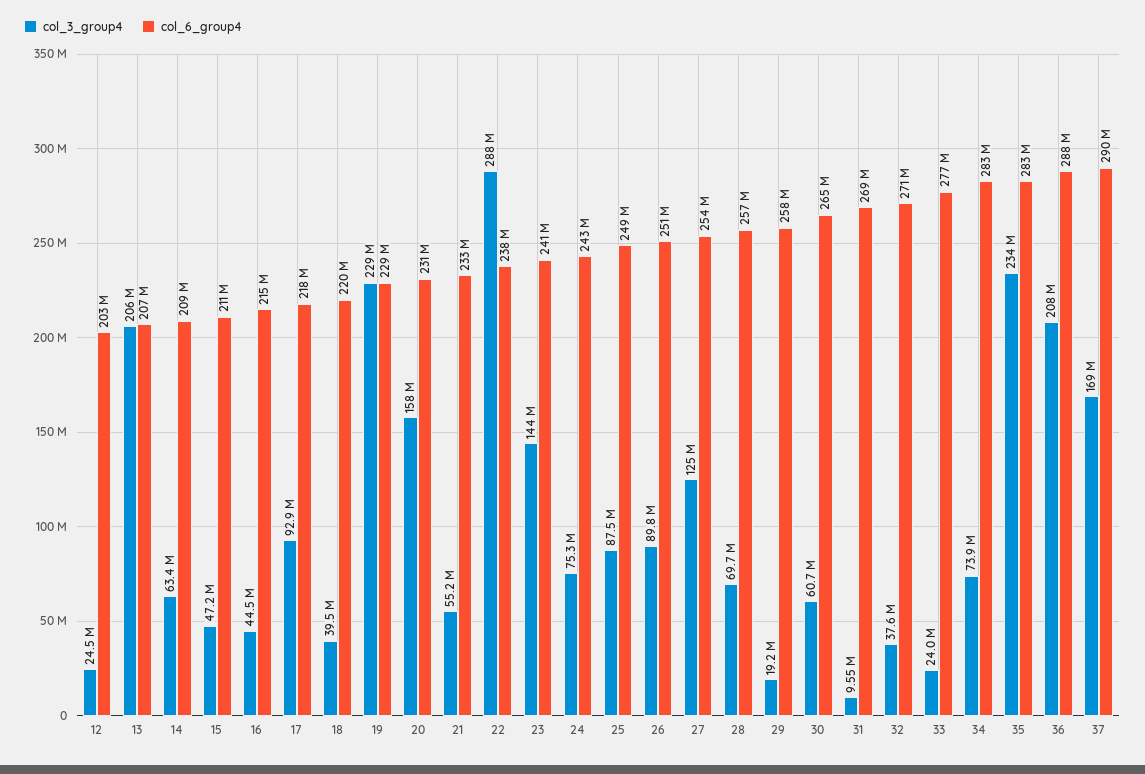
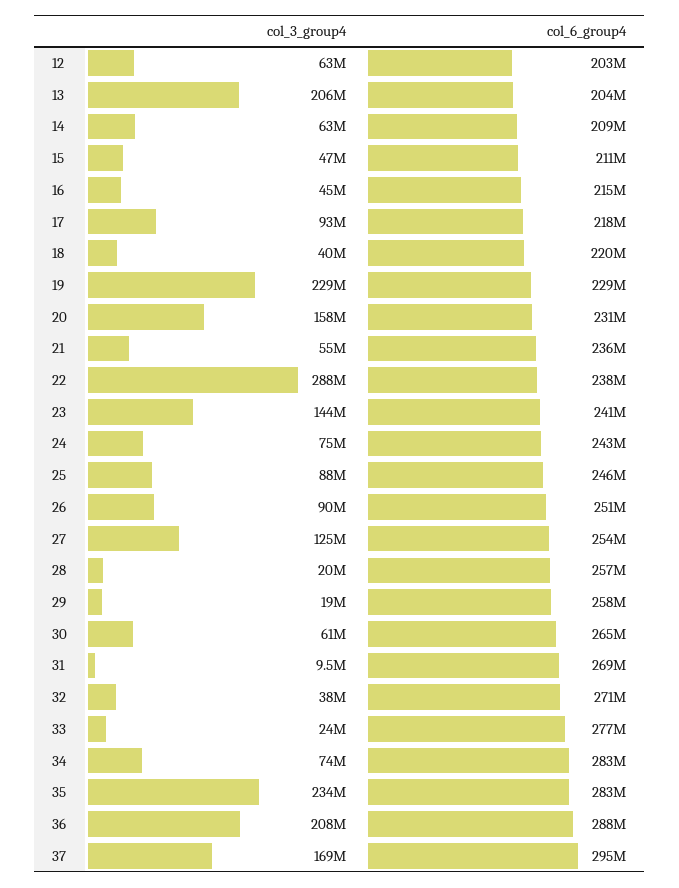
  {
    "col_3_group4": {
-     "12": 24500000,
+     "12": 63000000,
      "13": 206000000,
      "14": 63400000,
      "15": 47200000,
      "16": 44500000,
      "17": 92900000,
      "18": 39500000,
      "19": 229000000,
      "20": 158000000,
      "21": 55200000,
      "22": 288000000,
      "23": 144000000,
      "24": 75300000,
      "25": 87500000,
      "26": 89800000,
      "27": 125000000,
-     "28": 69700000,
+     "28": 20000000,
      "29": 19200000,
      "30": 60700000,
      "31": 9550000,
      "32": 37600000,
      "33": 24000000,
      "34": 73900000,
      "35": 234000000,
      "36": 208000000,
      "37": 169000000
    },
    "col_6_group4": {
      "12": 203000000,
-     "13": 207000000,
+     "13": 204000000,
      "14": 209000000,
      "15": 211000000,
      "16": 215000000,
      "17": 218000000,
      "18": 220000000,
      "19": 229000000,
      "20": 231000000,
-     "21": 233000000,
+     "21": 236000000,
      "22": 238000000,
      "23": 241000000,
      "24": 243000000,
-     "25": 249000000,
+     "25": 246000000,
      "26": 251000000,
      "27": 254000000,
      "28": 257000000,
      "29": 258000000,
      "30": 265000000,
      "31": 269000000,
      "32": 271000000,
      "33": 277000000,
      "34": 283000000,
      "35": 283000000,
      "36": 288000000,
-     "37": 290000000
+     "37": 295000000
    }
  }

